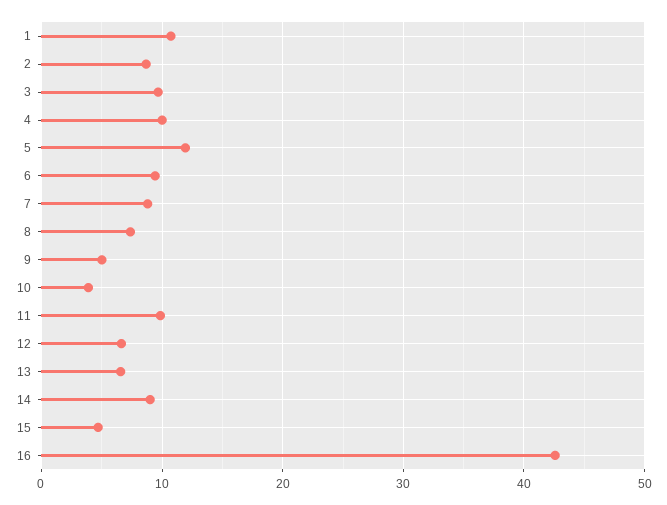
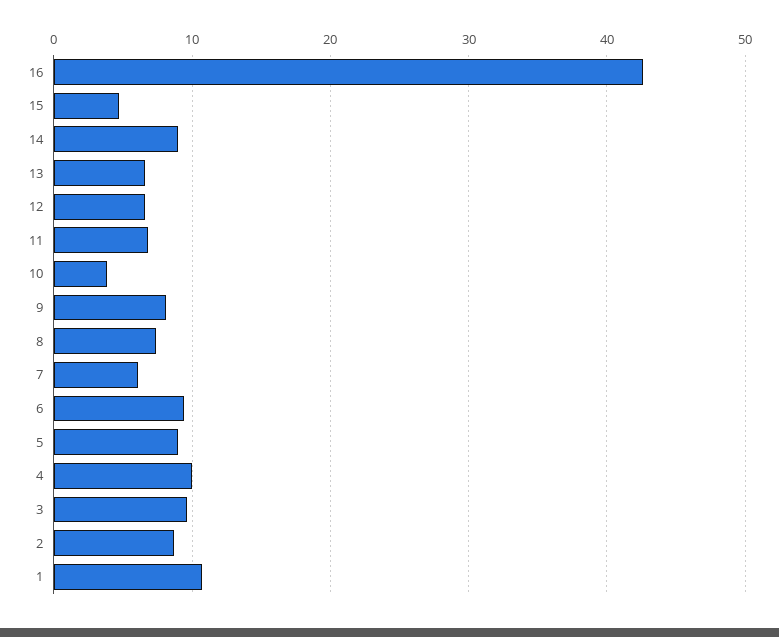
  {
    "1": 11,
    "2": 9,
    "3": 10,
    "4": 10,
-   "5": 12,
+   "5": 9,
    "6": 9,
-   "7": 9,
+   "7": 6,
    "8": 7,
-   "9": 5,
+   "9": 8,
    "10": 4,
-   "11": 10,
+   "11": 7,
    "12": 7,
    "13": 7,
    "14": 9,
    "15": 5,
    "16": 43
  }

